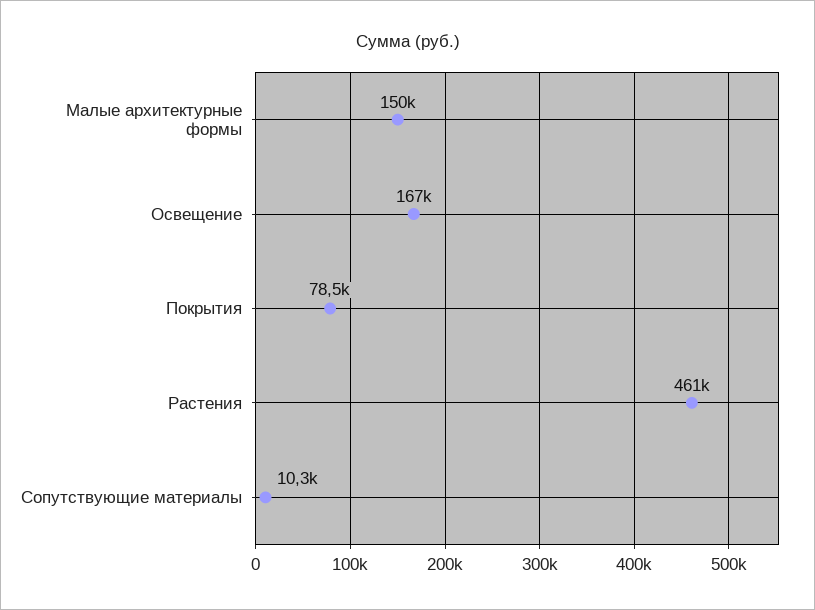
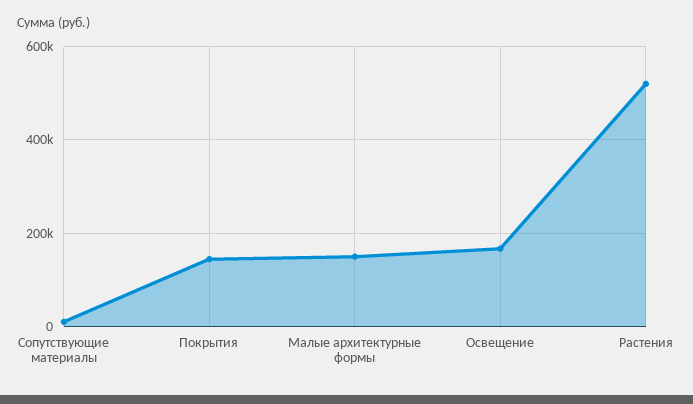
  {
    "Малые архитектурные формы": 150000,
    "Освещение": 167000,
-   "Покрытия": 78500,
+   "Покрытия": 140000,
-   "Растения": 461000,
+   "Растения": 520000,
    "Сопутствующие материалы": 10300
  }

